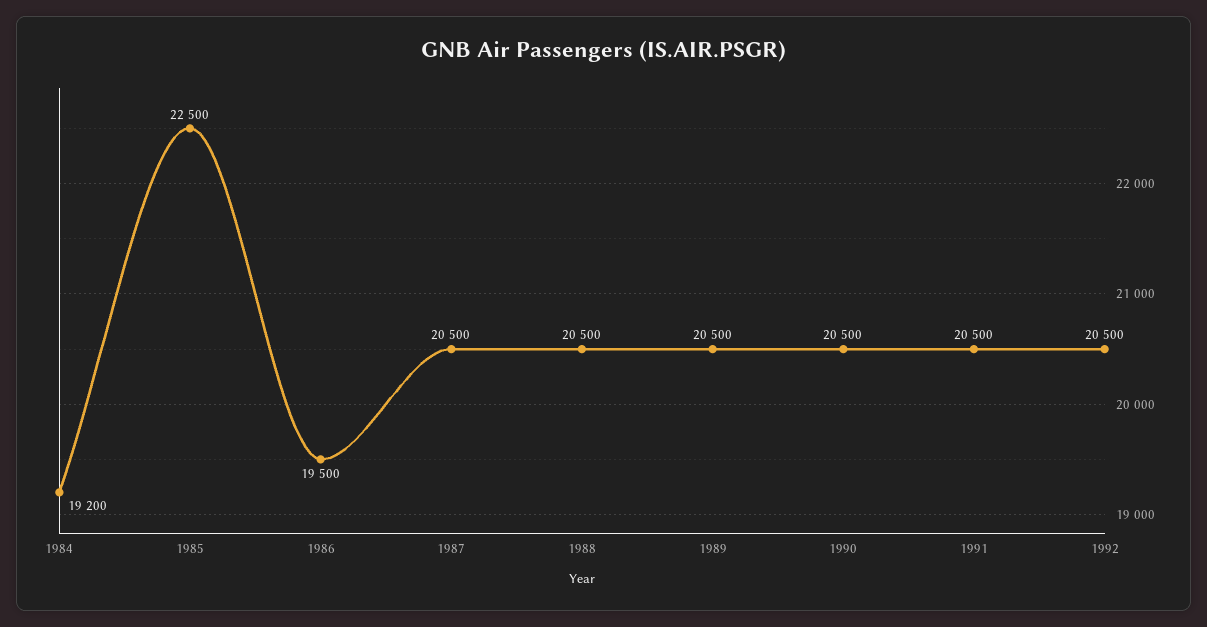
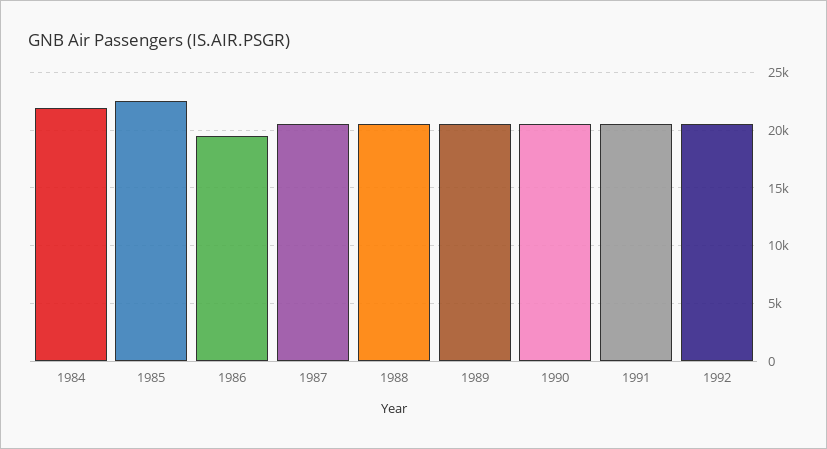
  {
-   "1984": 19200,
+   "1984": 22000,
    "1985": 22500,
    "1986": 19500,
    "1987": 20500,
    "1988": 20500,
    "1989": 20500,
    "1990": 20500,
    "1991": 20500,
    "1992": 20500
  }

